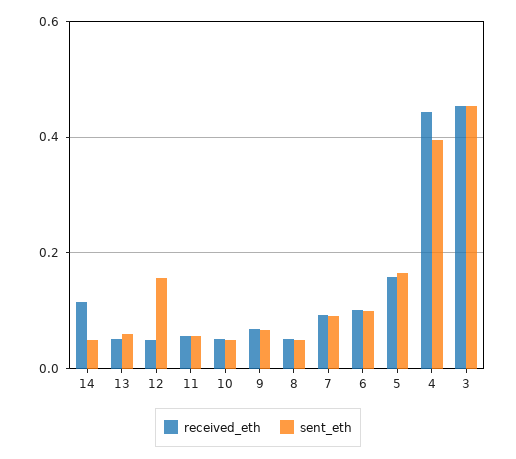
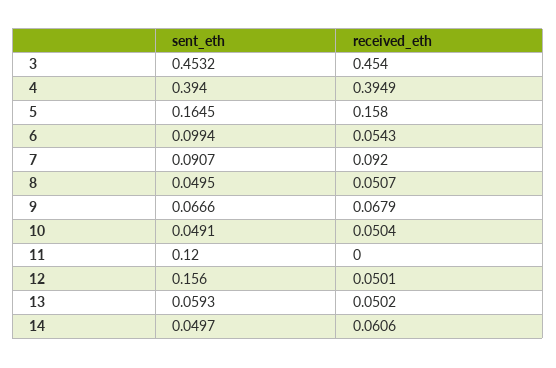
  {
    "received_eth": {
-     "14": 0.12,
+     "14": 0.0606,
      "13": 0.0502,
      "12": 0.0501,
-     "11": 0.06,
+     "11": 0,
      "10": 0.0504,
      "9": 0.0679,
      "8": 0.0507,
      "7": 0.092,
-     "6": 0.1,
+     "6": 0.0543,
      "5": 0.158,
-     "4": 0.44,
+     "4": 0.3949,
      "3": 0.454
    },
    "sent_eth": {
      "14": 0.0497,
      "13": 0.0593,
      "12": 0.156,
-     "11": 0.06,
+     "11": 0.12,
      "10": 0.0491,
      "9": 0.0666,
      "8": 0.0495,
      "7": 0.0907,
      "6": 0.0994,
      "5": 0.1645,
      "4": 0.394,
      "3": 0.4532
    }
  }

